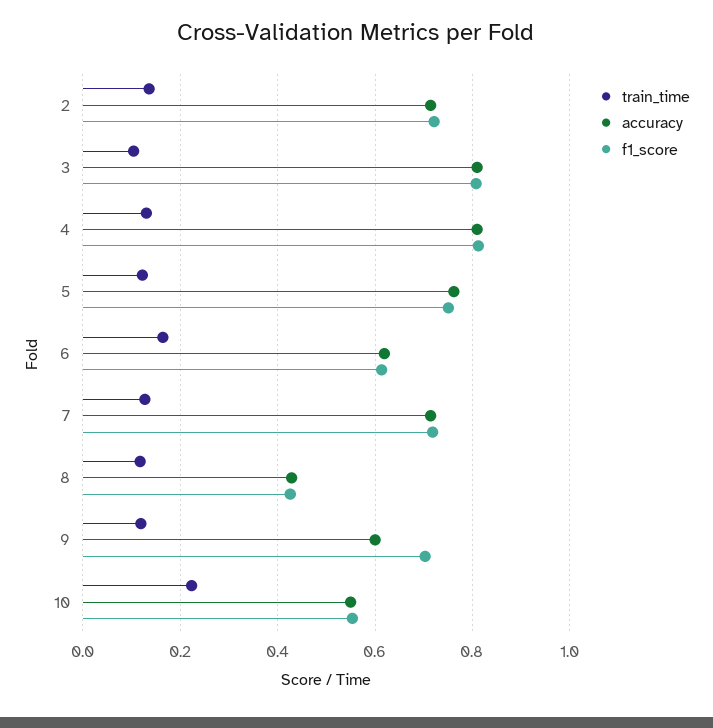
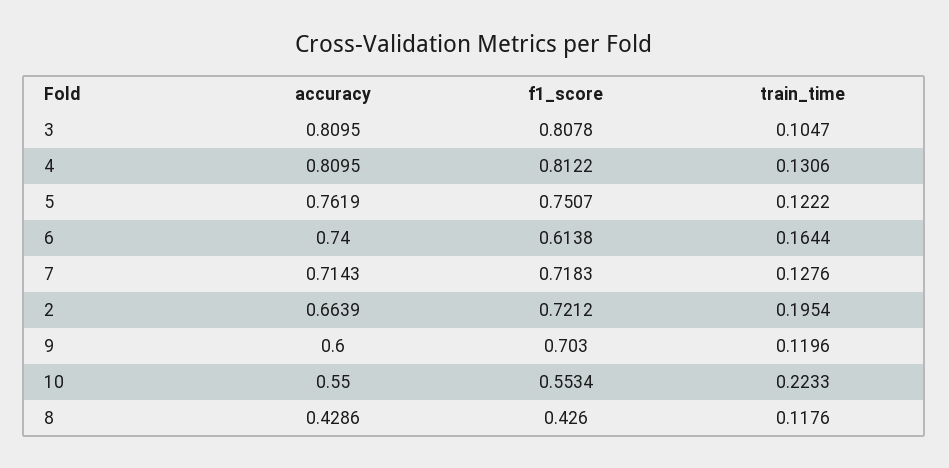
  {
    "train_time": {
-     "2": 0.14,
+     "2": 0.1954,
      "3": 0.1047,
      "4": 0.1306,
      "5": 0.1222,
      "6": 0.1644,
      "7": 0.1276,
      "8": 0.1176,
      "9": 0.1196,
      "10": 0.2233
    },
    "accuracy": {
-     "2": 0.72,
+     "2": 0.6639,
      "3": 0.8095,
      "4": 0.8095,
      "5": 0.7619,
-     "6": 0.62,
+     "6": 0.74,
      "7": 0.7143,
      "8": 0.4286,
      "9": 0.6,
      "10": 0.55
    },
    "f1_score": {
      "2": 0.7212,
      "3": 0.8078,
      "4": 0.8122,
      "5": 0.7507,
      "6": 0.6138,
      "7": 0.7183,
      "8": 0.426,
      "9": 0.703,
      "10": 0.5534
    }
  }

